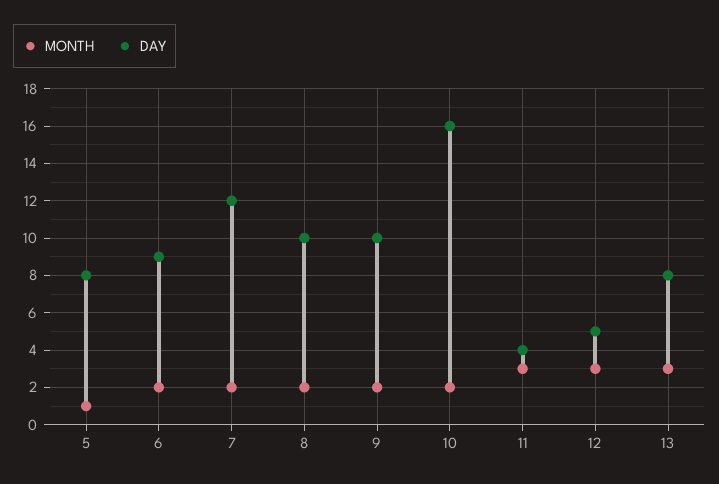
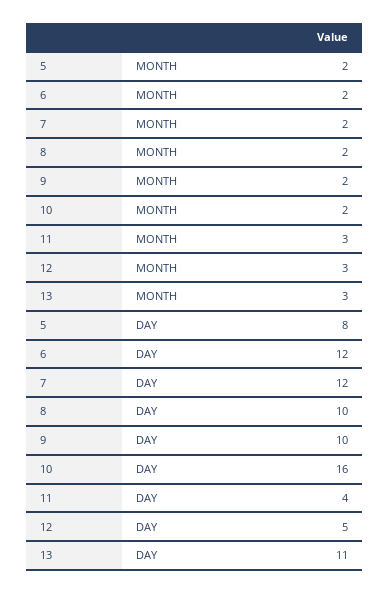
  {
    "MONTH": {
-     "5": 1,
+     "5": 2,
      "6": 2,
      "7": 2,
      "8": 2,
      "9": 2,
      "10": 2,
      "11": 3,
      "12": 3,
      "13": 3
    },
    "DAY": {
      "5": 8,
-     "6": 9,
+     "6": 12,
      "7": 12,
      "8": 10,
      "9": 10,
      "10": 16,
      "11": 4,
      "12": 5,
-     "13": 8
+     "13": 11
    }
  }

